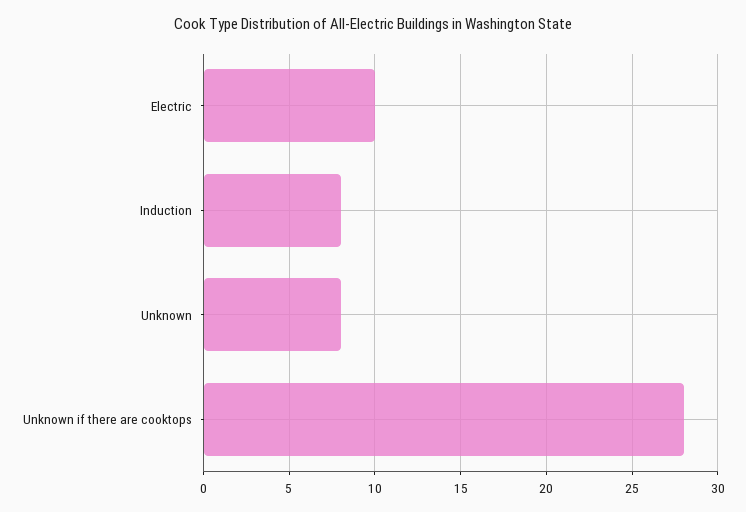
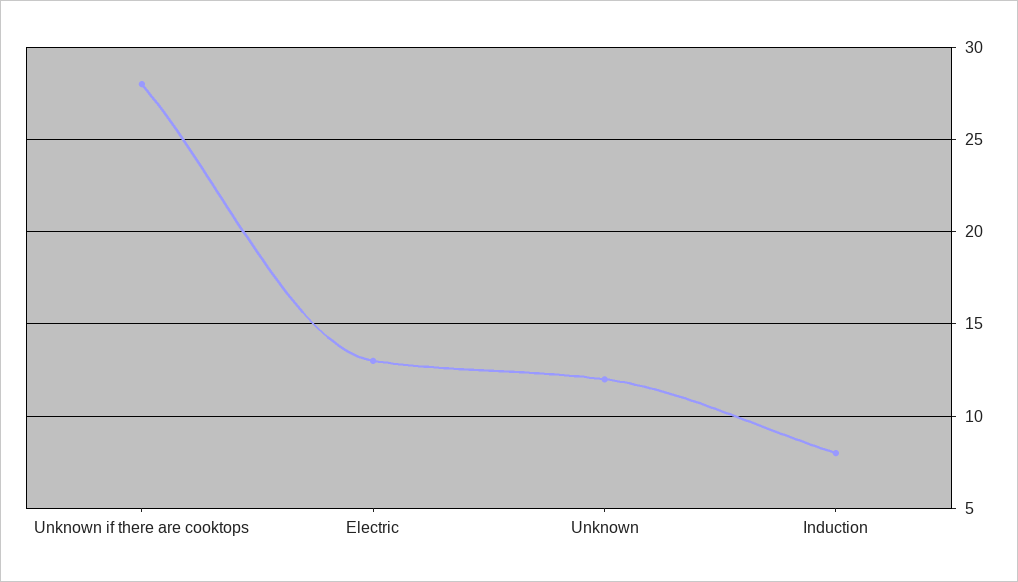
  {
-   "Electric": 10,
+   "Electric": 13,
    "Induction": 8,
-   "Unknown": 8,
+   "Unknown": 12,
    "Unknown if there are cooktops": 28
  }

